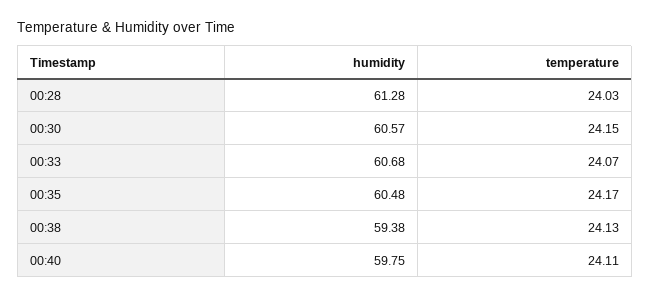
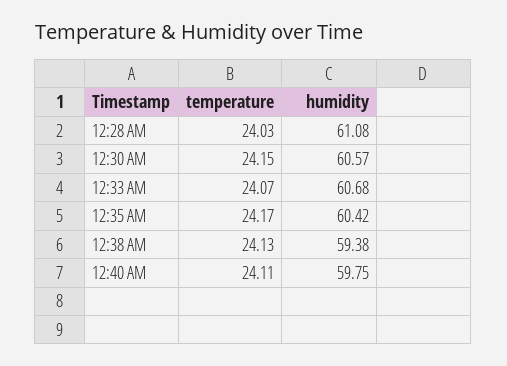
  {
    "humidity": {
-     "00:28": 61.28,
+     "00:28": 61.08,
      "00:30": 60.57,
      "00:33": 60.68,
-     "00:35": 60.48,
+     "00:35": 60.42,
      "00:38": 59.38,
      "00:40": 59.75
    },
    "temperature": {
      "00:28": 24.03,
      "00:30": 24.15,
      "00:33": 24.07,
      "00:35": 24.17,
      "00:38": 24.13,
      "00:40": 24.11
    }
  }

